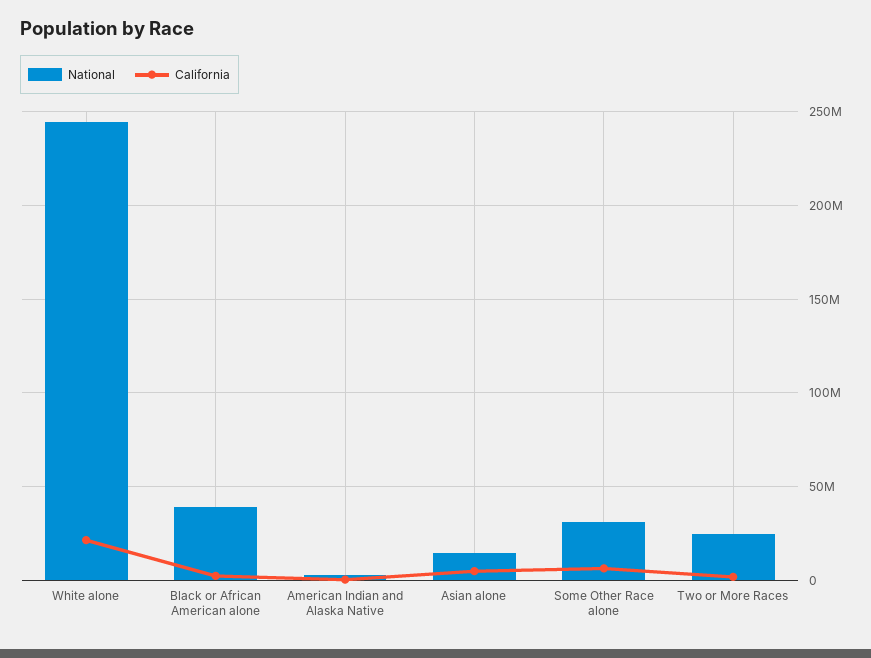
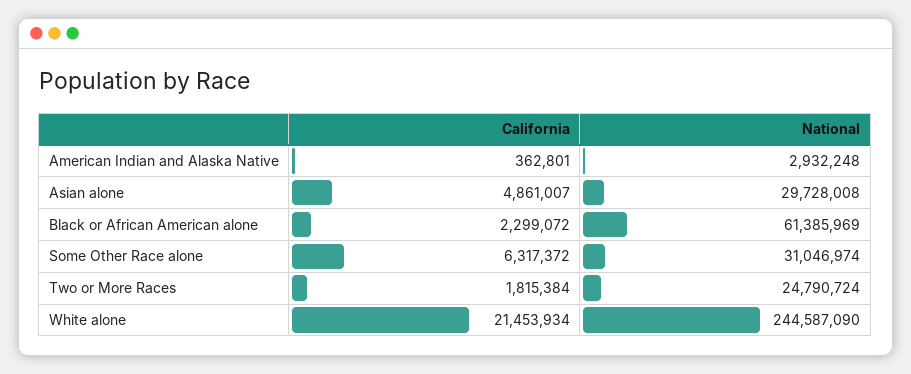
  {
    "National": {
      "White alone": 244587090,
-     "Black or African American alone": 40000000,
+     "Black or African American alone": 61385969,
      "American Indian and Alaska Native": 2932248,
-     "Asian alone": 15000000,
+     "Asian alone": 29728008,
      "Some Other Race alone": 31046974,
      "Two or More Races": 24790724
    },
    "California": {
      "White alone": 21453934,
      "Black or African American alone": 2299072,
      "American Indian and Alaska Native": 362801,
      "Asian alone": 4861007,
      "Some Other Race alone": 6317372,
      "Two or More Races": 1815384
    }
  }

